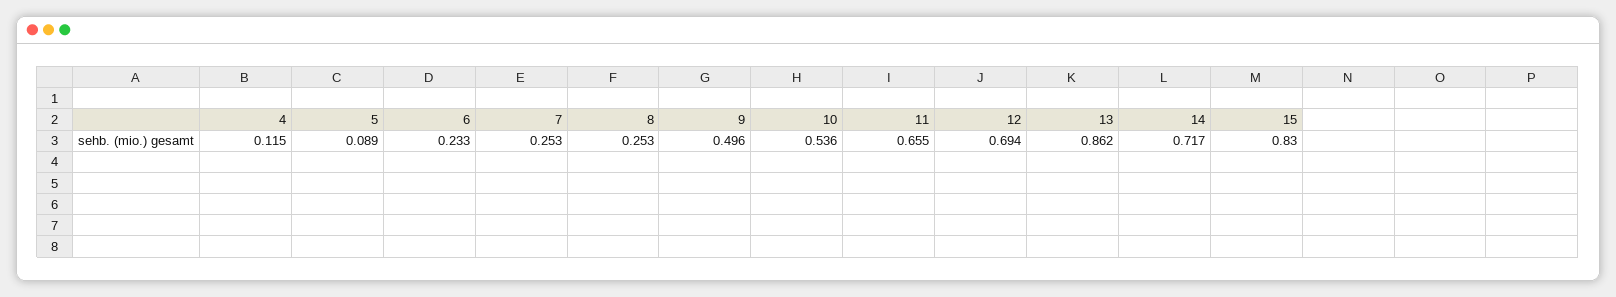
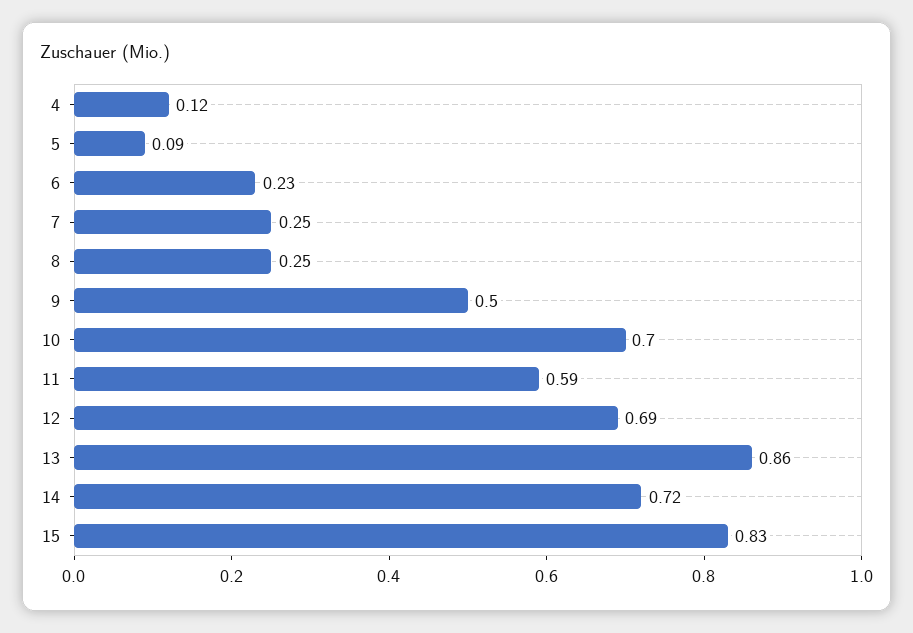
  {
    "4": 0.115,
    "5": 0.089,
    "6": 0.233,
    "7": 0.253,
    "8": 0.253,
    "9": 0.496,
-   "10": 0.536,
+   "10": 0.7,
-   "11": 0.655,
+   "11": 0.59,
    "12": 0.694,
    "13": 0.862,
    "14": 0.717,
    "15": 0.83
  }

